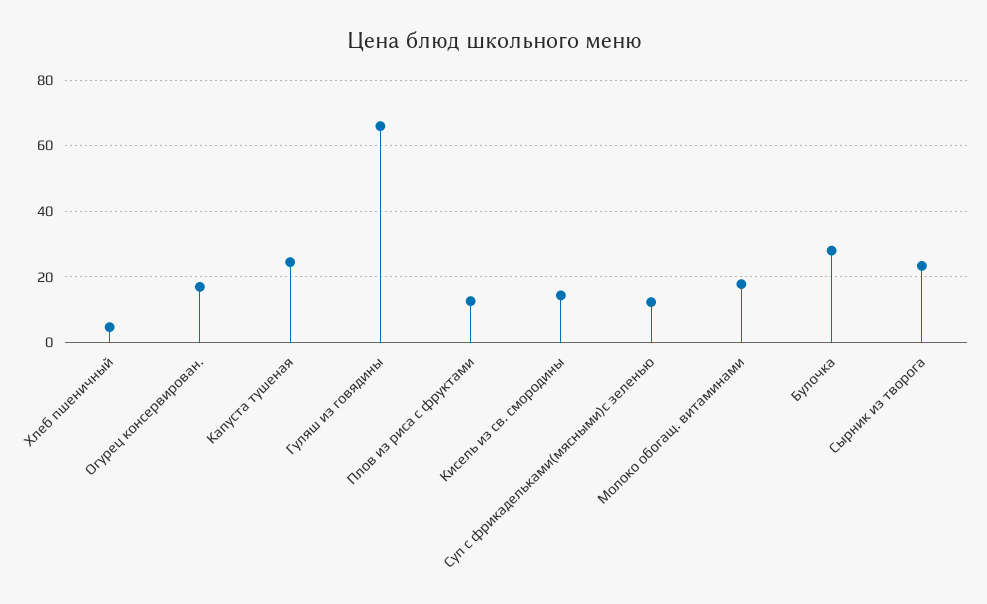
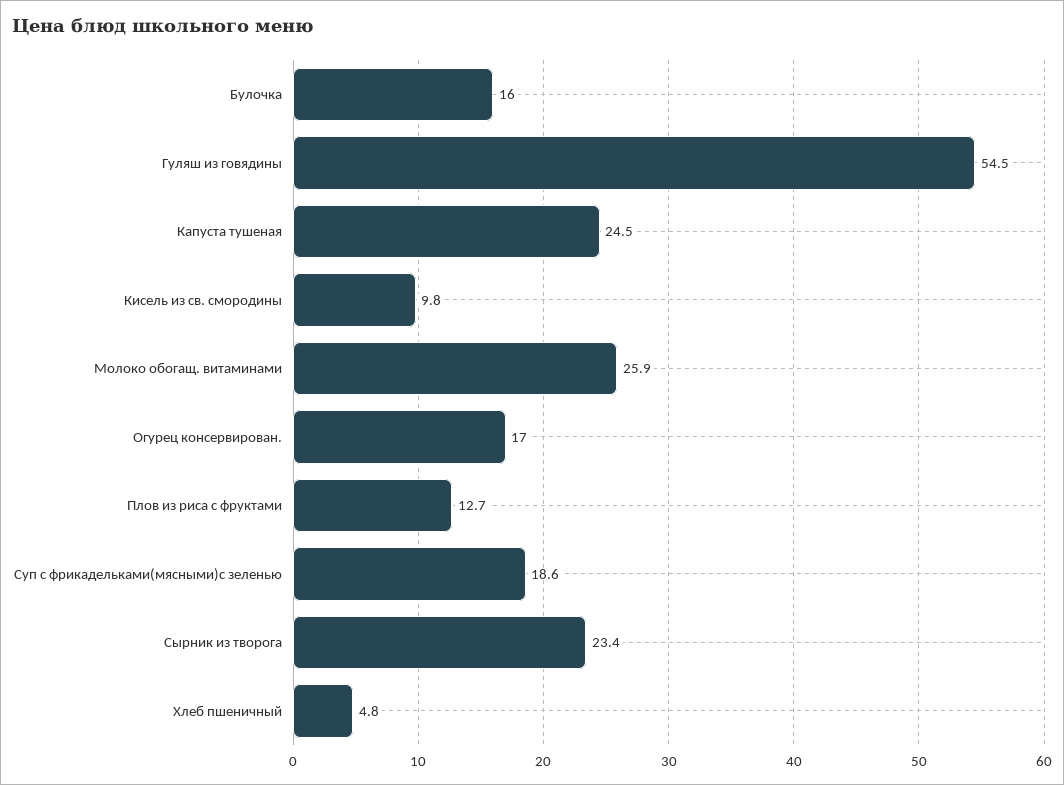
  {
    "Хлеб пшеничный": 4.8,
    "Огурец консервирован.": 17,
    "Капуста тушеная": 24.5,
-   "Гуляш из говядины": 66,
+   "Гуляш из говядины": 54.5,
    "Плов из риса с фруктами": 12.7,
-   "Кисель из св. смородины": 14,
+   "Кисель из св. смородины": 9.8,
-   "Суп с фрикадельками(мясными)с зеленью": 12,
+   "Суп с фрикадельками(мясными)с зеленью": 18.6,
-   "Молоко обогащ. витаминами": 18,
+   "Молоко обогащ. витаминами": 25.9,
-   "Булочка": 28,
+   "Булочка": 16,
    "Сырник из творога": 23.4
  }

